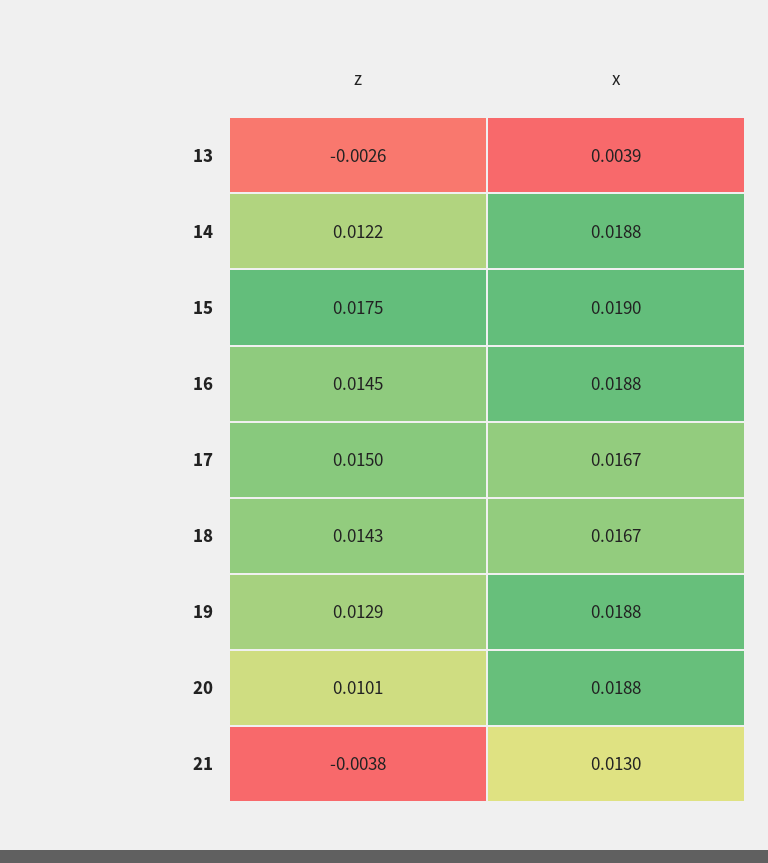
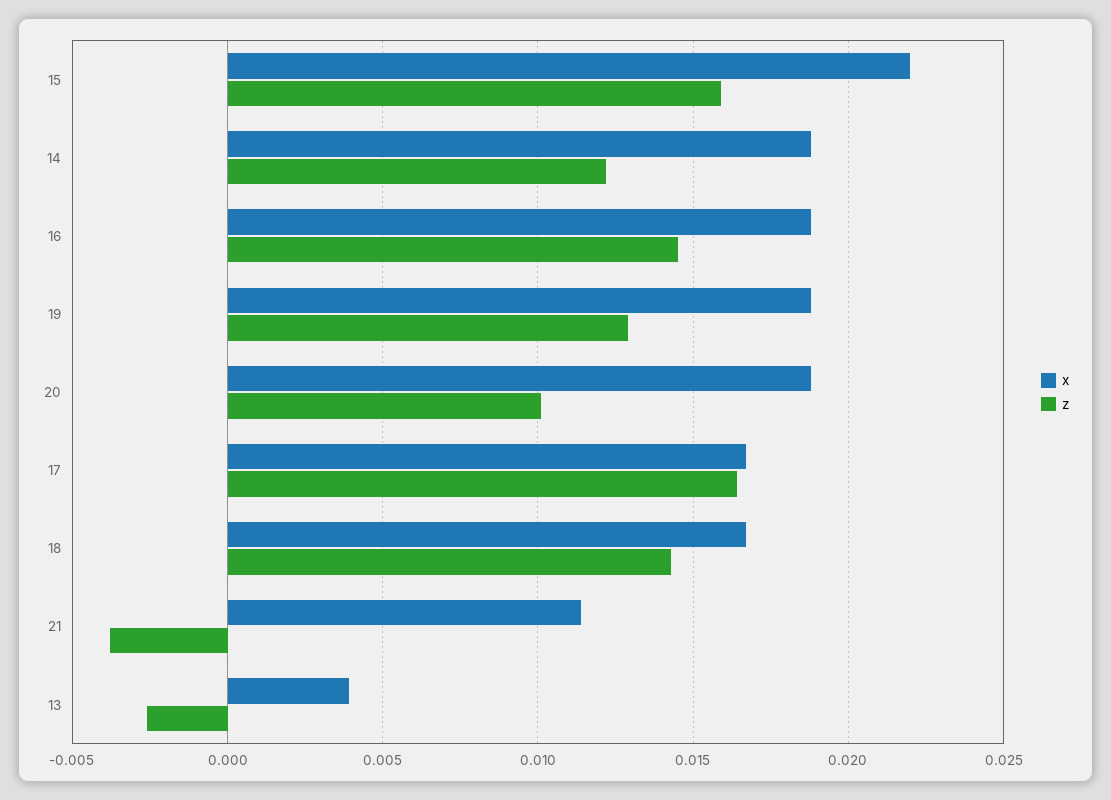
  {
    "z": {
      "13": -0.0026,
      "14": 0.0122,
-     "15": 0.0175,
+     "15": 0.016,
      "16": 0.0145,
-     "17": 0.015,
+     "17": 0.0165,
      "18": 0.0143,
      "19": 0.0129,
      "20": 0.0101,
      "21": -0.0038
    },
    "x": {
      "13": 0.0039,
      "14": 0.0188,
-     "15": 0.019,
+     "15": 0.022,
      "16": 0.0188,
      "17": 0.0167,
      "18": 0.0167,
      "19": 0.0188,
      "20": 0.0188,
-     "21": 0.013
+     "21": 0.0115
    }
  }

